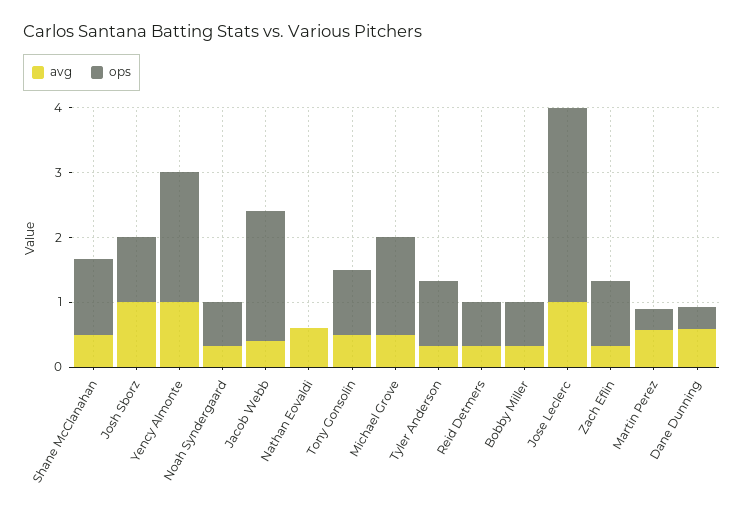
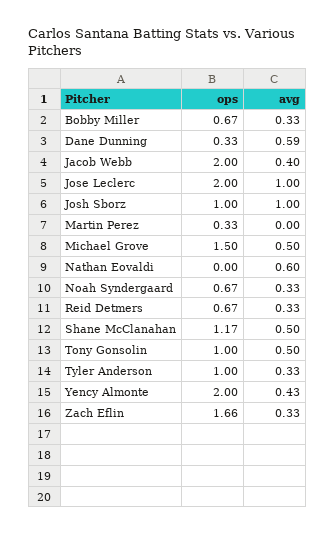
  {
    "avg": {
      "Shane McClanahan": 0.5,
      "Josh Sborz": 1,
-     "Yency Almonte": 1,
+     "Yency Almonte": 0.43,
      "Noah Syndergaard": 0.33,
      "Jacob Webb": 0.4,
      "Nathan Eovaldi": 0.6,
      "Tony Gonsolin": 0.5,
      "Michael Grove": 0.5,
      "Tyler Anderson": 0.33,
      "Reid Detmers": 0.33,
      "Bobby Miller": 0.33,
      "Jose Leclerc": 1,
      "Zach Eflin": 0.33,
-     "Martin Perez": 0.6,
+     "Martin Perez": 0,
      "Dane Dunning": 0.59
    },
    "ops": {
      "Shane McClanahan": 1.17,
      "Josh Sborz": 1,
      "Yency Almonte": 2,
      "Noah Syndergaard": 0.67,
      "Jacob Webb": 2,
      "Nathan Eovaldi": 0,
      "Tony Gonsolin": 1,
      "Michael Grove": 1.5,
      "Tyler Anderson": 1,
      "Reid Detmers": 0.67,
      "Bobby Miller": 0.67,
-     "Jose Leclerc": 3,
+     "Jose Leclerc": 2,
-     "Zach Eflin": 1,
+     "Zach Eflin": 1.66,
      "Martin Perez": 0.33,
      "Dane Dunning": 0.33
    }
  }

